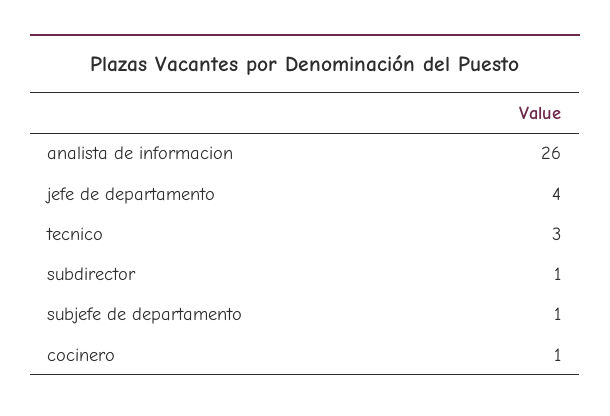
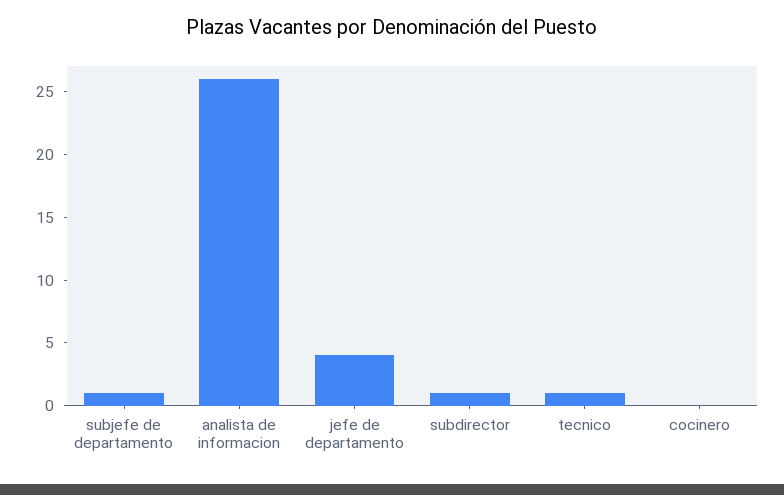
  {
    "analista de informacion": 26,
    "jefe de departamento": 4,
-   "tecnico": 3,
+   "tecnico": 1,
    "subdirector": 1,
    "subjefe de departamento": 1,
-   "cocinero": 1
+   "cocinero": 0
  }

